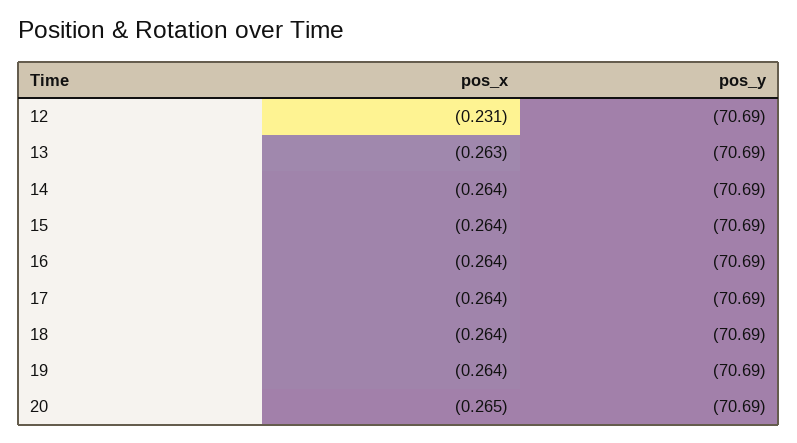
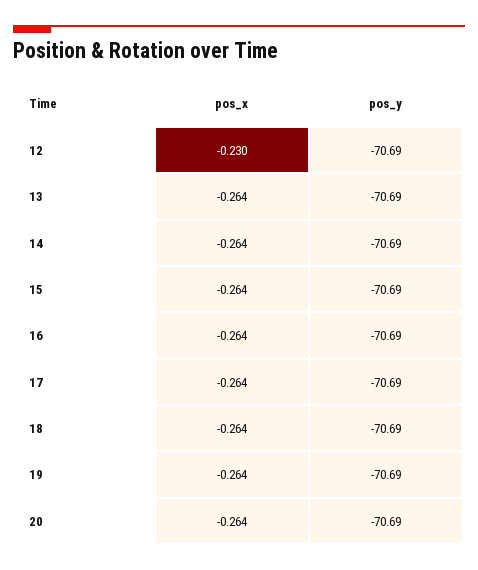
  {
    "pos_x": {
-     "12": -0.231,
+     "12": -0.23,
-     "13": -0.263,
+     "13": -0.264,
      "14": -0.264,
      "15": -0.264,
      "16": -0.264,
      "17": -0.264,
      "18": -0.264,
      "19": -0.264,
-     "20": -0.265
+     "20": -0.264
    },
    "pos_y": {
      "12": -70.69,
      "13": -70.69,
      "14": -70.69,
      "15": -70.69,
      "16": -70.69,
      "17": -70.69,
      "18": -70.69,
      "19": -70.69,
      "20": -70.69
    }
  }

